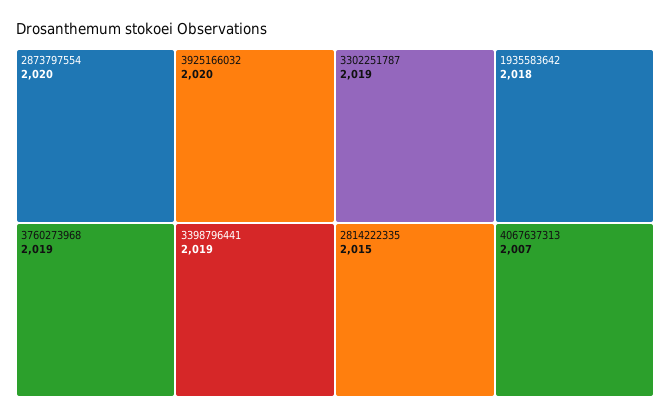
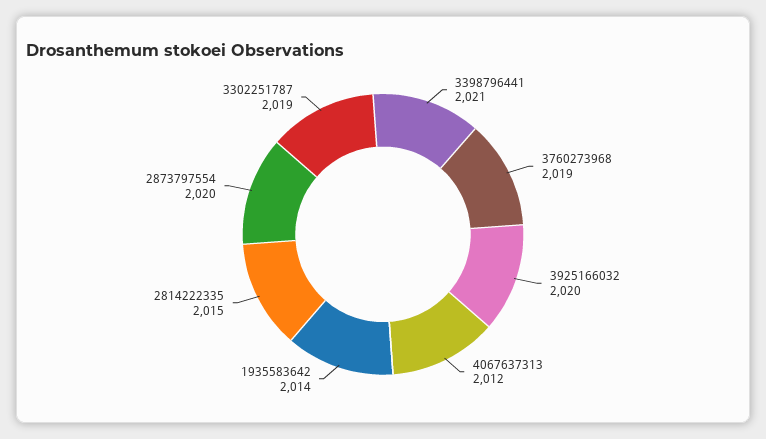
  {
    "2873797554": 2020,
    "3925166032": 2020,
    "3760273968": 2019,
-   "3398796441": 2019,
+   "3398796441": 2021,
    "3302251787": 2019,
-   "1935583642": 2018,
+   "1935583642": 2014,
    "2814222335": 2015,
-   "4067637313": 2007
+   "4067637313": 2012
  }

